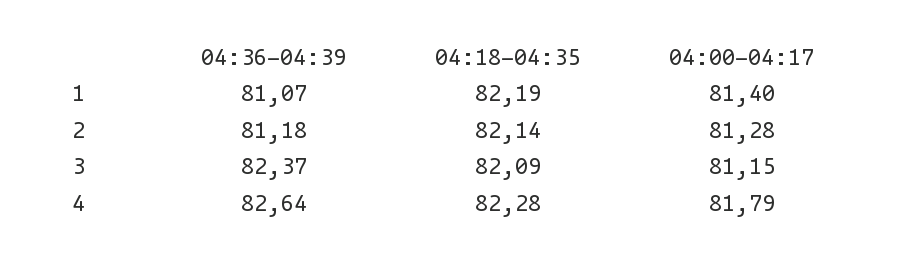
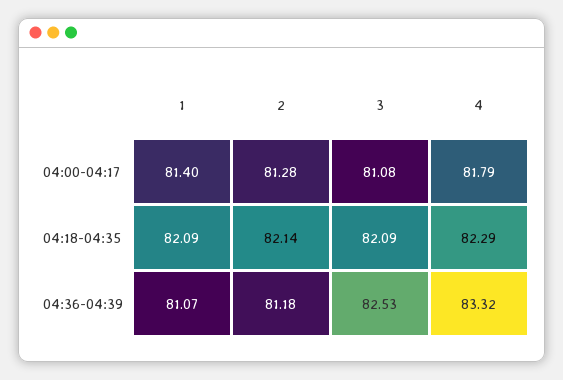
  {
    "04:36-04:39": {
      "1": 81.07,
      "2": 81.18,
-     "3": 82.37,
+     "3": 82.53,
-     "4": 82.64
+     "4": 83.32
    },
    "04:18-04:35": {
-     "1": 82.19,
+     "1": 82.09,
      "2": 82.14,
      "3": 82.09,
-     "4": 82.28
+     "4": 82.29
    },
    "04:00-04:17": {
      "1": 81.4,
      "2": 81.28,
-     "3": 81.15,
+     "3": 81.08,
      "4": 81.79
    }
  }

